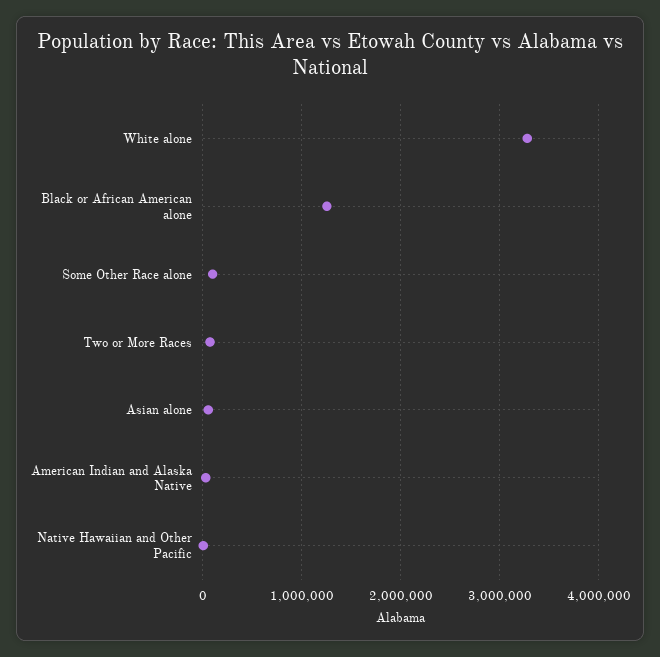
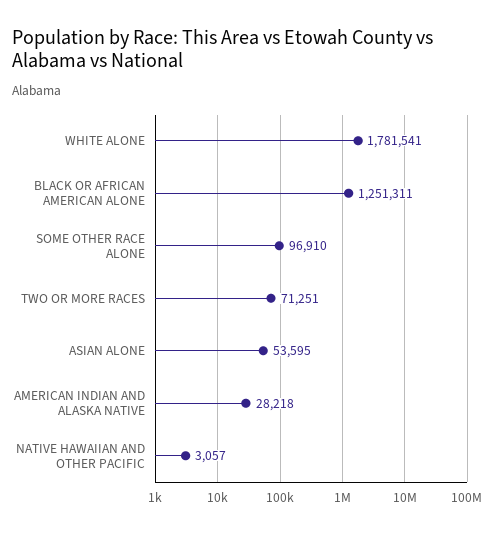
  {
-   "White alone": 3300000,
+   "White alone": 1781541,
    "Black or African American alone": 1251311,
    "Some Other Race alone": 96910,
    "Two or More Races": 71251,
    "Asian alone": 53595,
    "American Indian and Alaska Native": 28218,
    "Native Hawaiian and Other Pacific": 3057
  }

